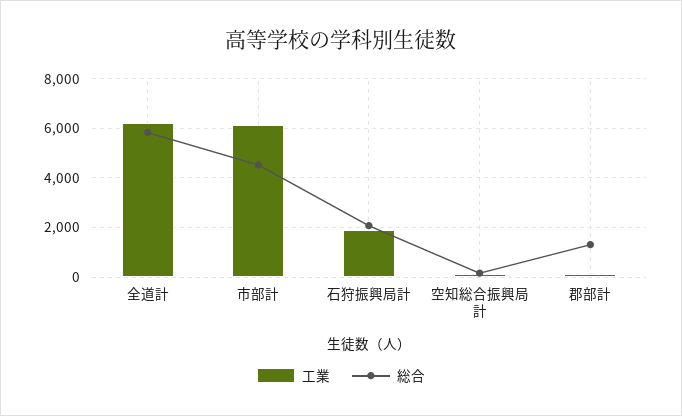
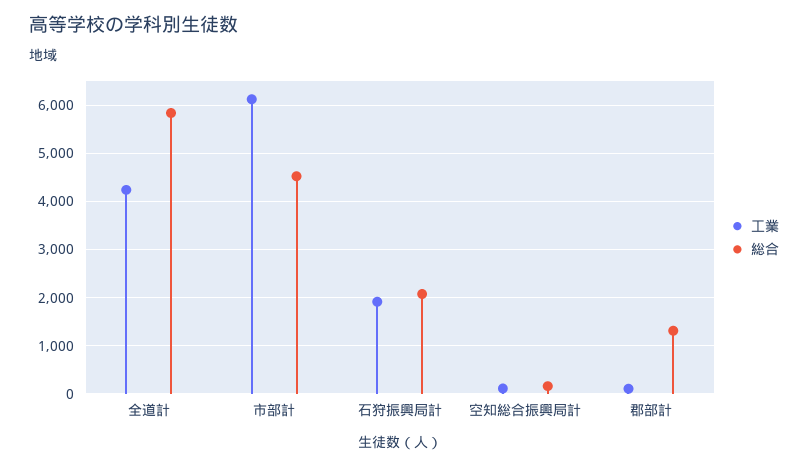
  {
    "工業": {
-     "全道計": 6250,
+     "全道計": 4200,
      "市部計": 6200,
      "石狩振興局計": 2000,
      "空知総合振興局計": 200,
      "郡部計": 200
    },
    "総合": {
      "全道計": 5800,
      "市部計": 4600,
      "石狩振興局計": 2000,
      "空知総合振興局計": 200,
      "郡部計": 1400
    }
  }

